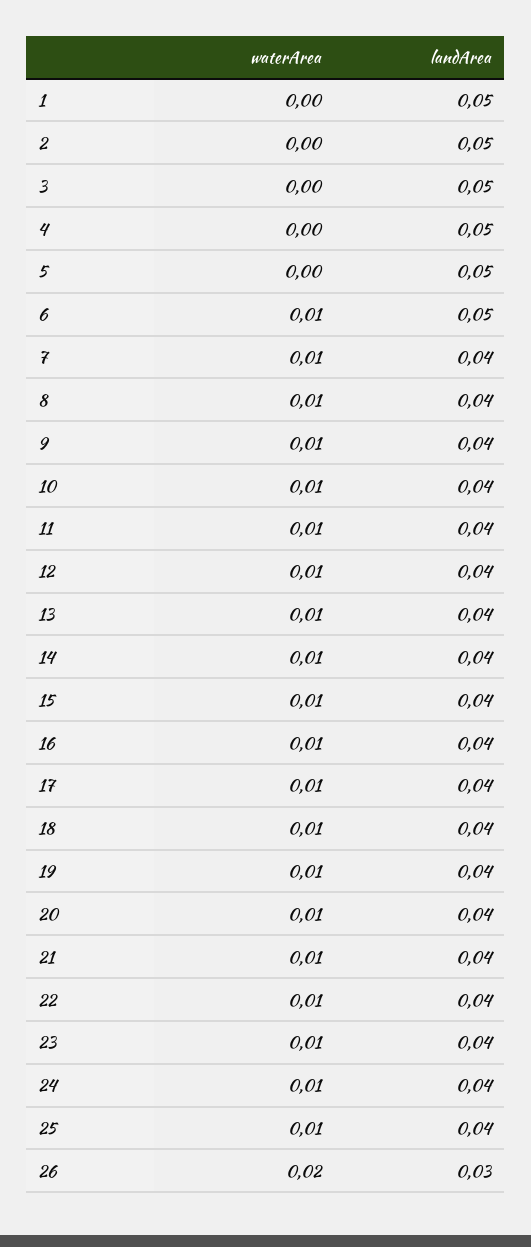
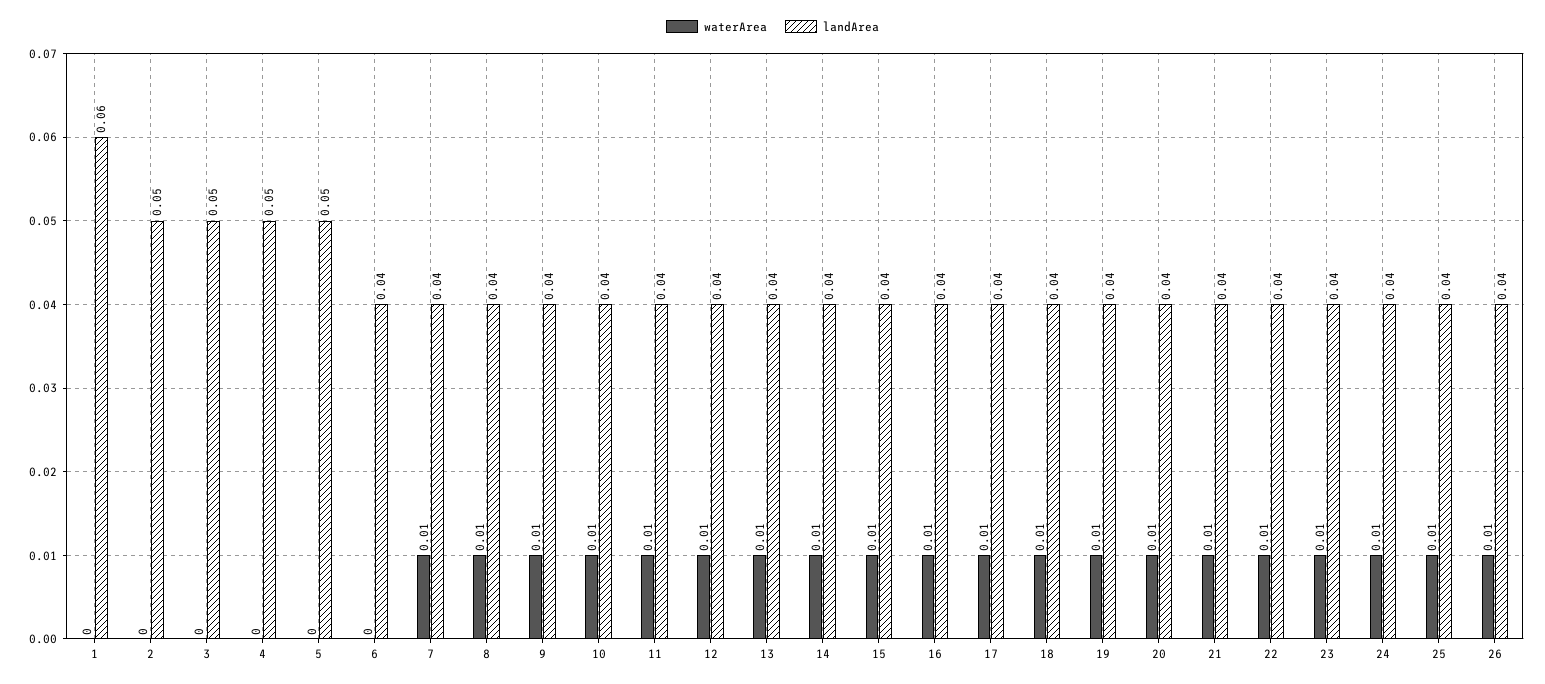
  {
    "waterArea": {
      "1": 0,
      "2": 0,
      "3": 0,
      "4": 0,
      "5": 0,
-     "6": 0.01,
+     "6": 0,
      "7": 0.01,
      "8": 0.01,
      "9": 0.01,
      "10": 0.01,
      "11": 0.01,
      "12": 0.01,
      "13": 0.01,
      "14": 0.01,
      "15": 0.01,
      "16": 0.01,
      "17": 0.01,
      "18": 0.01,
      "19": 0.01,
      "20": 0.01,
      "21": 0.01,
      "22": 0.01,
      "23": 0.01,
      "24": 0.01,
      "25": 0.01,
-     "26": 0.02
+     "26": 0.01
    },
    "landArea": {
-     "1": 0.05,
+     "1": 0.06,
      "2": 0.05,
      "3": 0.05,
      "4": 0.05,
      "5": 0.05,
-     "6": 0.05,
+     "6": 0.04,
      "7": 0.04,
      "8": 0.04,
      "9": 0.04,
      "10": 0.04,
      "11": 0.04,
      "12": 0.04,
      "13": 0.04,
      "14": 0.04,
      "15": 0.04,
      "16": 0.04,
      "17": 0.04,
      "18": 0.04,
      "19": 0.04,
      "20": 0.04,
      "21": 0.04,
      "22": 0.04,
      "23": 0.04,
      "24": 0.04,
      "25": 0.04,
-     "26": 0.03
+     "26": 0.04
    }
  }

